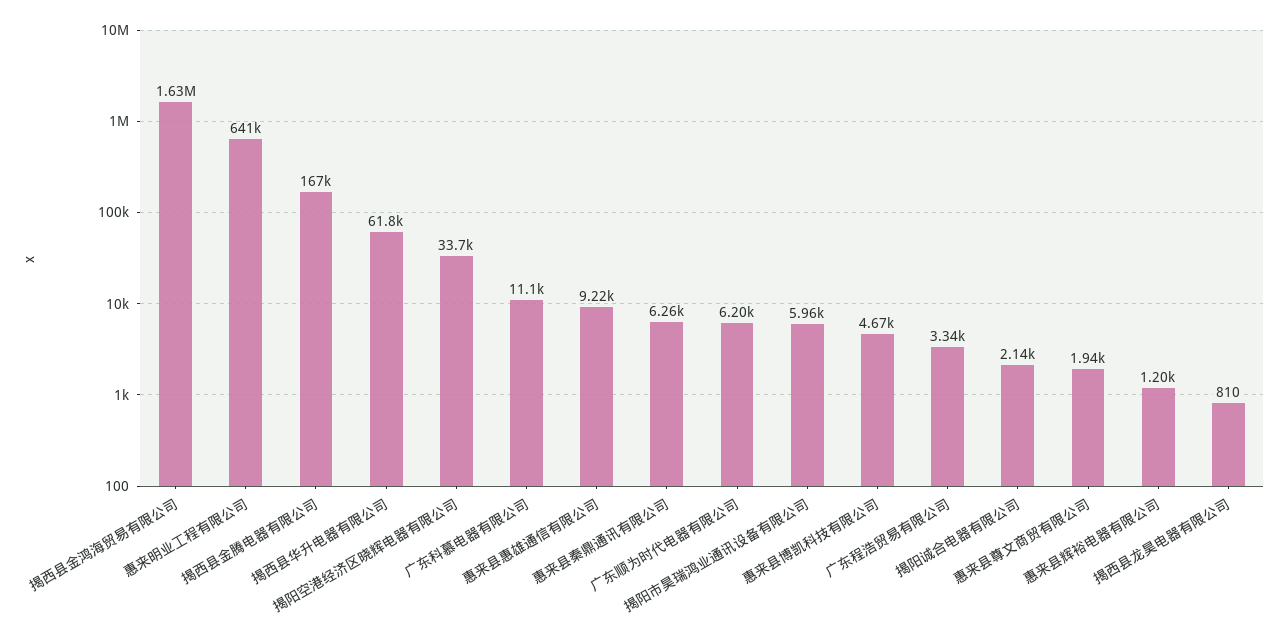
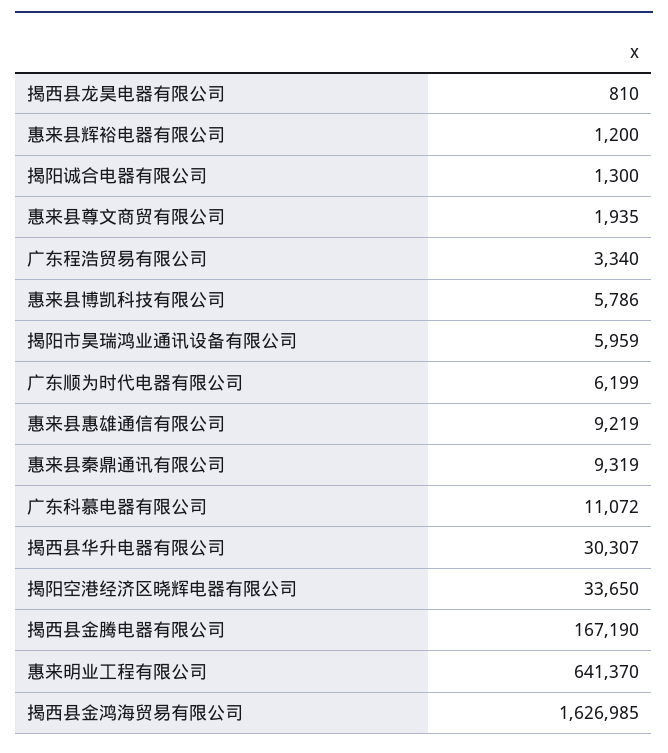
  {
    "揭西县金鸿海贸易有限公司": 1626985,
    "惠来明业工程有限公司": 641370,
    "揭西县金腾电器有限公司": 167190,
-   "揭西县华升电器有限公司": 61800,
+   "揭西县华升电器有限公司": 30307,
    "揭阳空港经济区晓辉电器有限公司": 33650,
    "广东科慕电器有限公司": 11072,
    "惠来县惠雄通信有限公司": 9219,
-   "惠来县秦鼎通讯有限公司": 6260,
+   "惠来县秦鼎通讯有限公司": 9319,
    "广东顺为时代电器有限公司": 6199,
    "揭阳市昊瑞鸿业通讯设备有限公司": 5959,
-   "惠来县博凯科技有限公司": 4670,
+   "惠来县博凯科技有限公司": 5786,
    "广东程浩贸易有限公司": 3340,
-   "揭阳诚合电器有限公司": 2140,
+   "揭阳诚合电器有限公司": 1300,
    "惠来县尊文商贸有限公司": 1935,
    "惠来县辉裕电器有限公司": 1200,
    "揭西县龙昊电器有限公司": 810
  }

